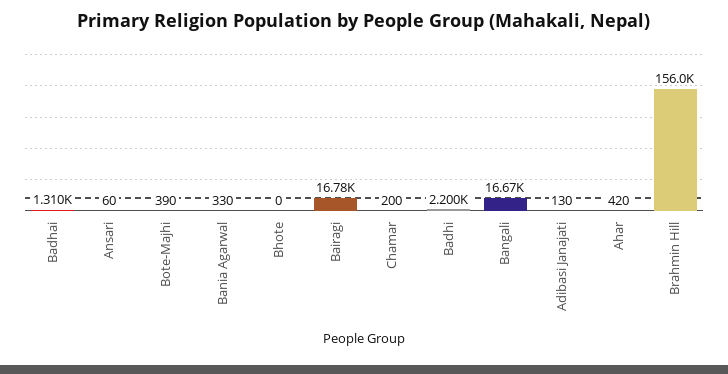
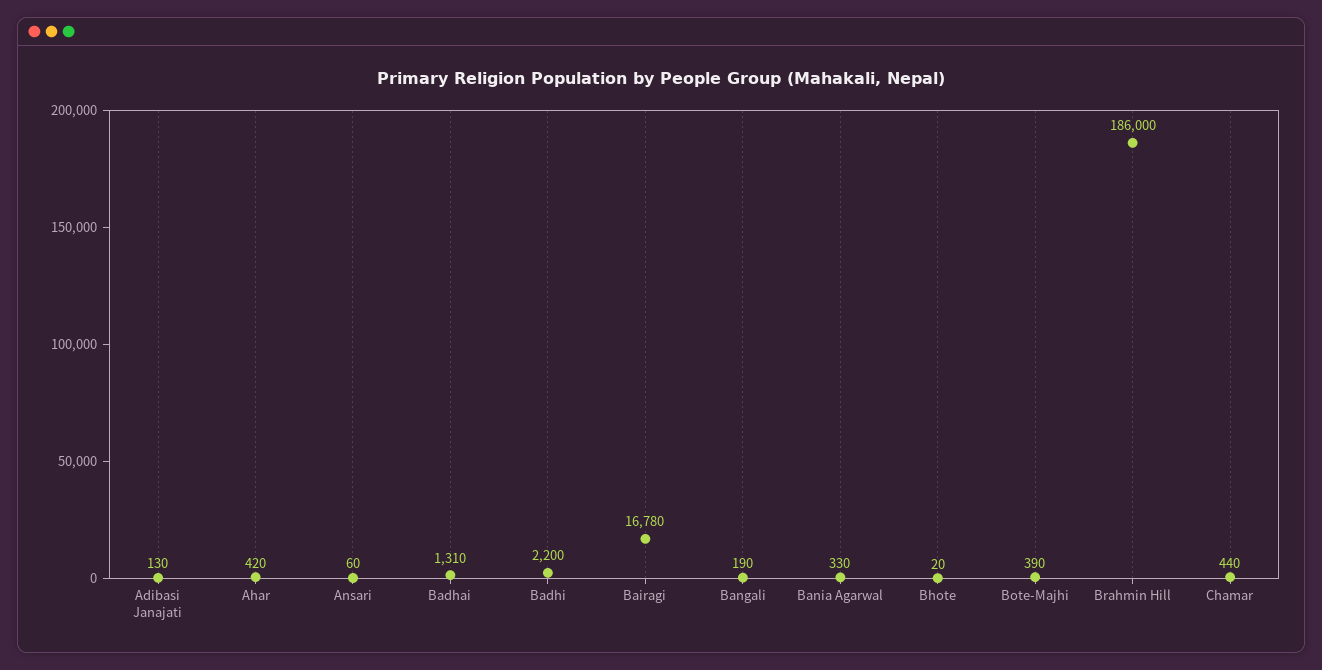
  {
    "Badhai": 1310,
    "Ansari": 60,
    "Bote-Majhi": 390,
    "Bania Agarwal": 330,
-   "Bhote": 0,
+   "Bhote": 20,
    "Bairagi": 16780,
-   "Chamar": 200,
+   "Chamar": 440,
    "Badhi": 2200,
-   "Bangali": 16670,
+   "Bangali": 190,
    "Adibasi Janajati": 130,
    "Ahar": 420,
-   "Brahmin Hill": 156000
+   "Brahmin Hill": 186000
  }

